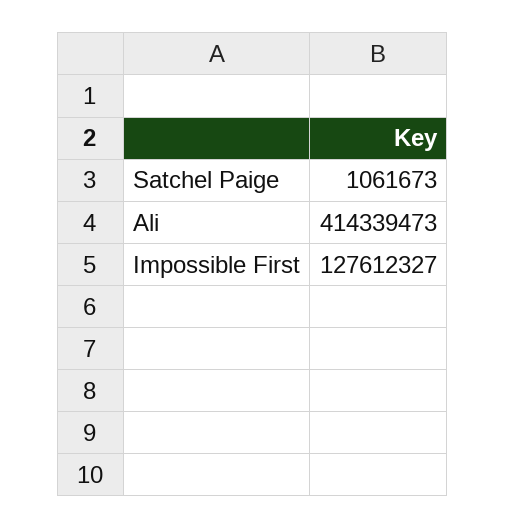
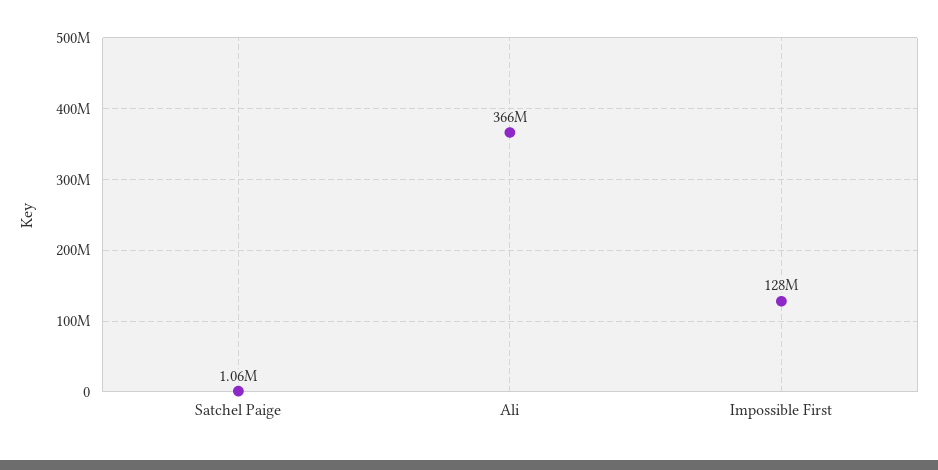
  {
    "Satchel Paige": 1061673,
-   "Ali": 414339473,
+   "Ali": 366000000,
    "Impossible First": 127612327
  }

